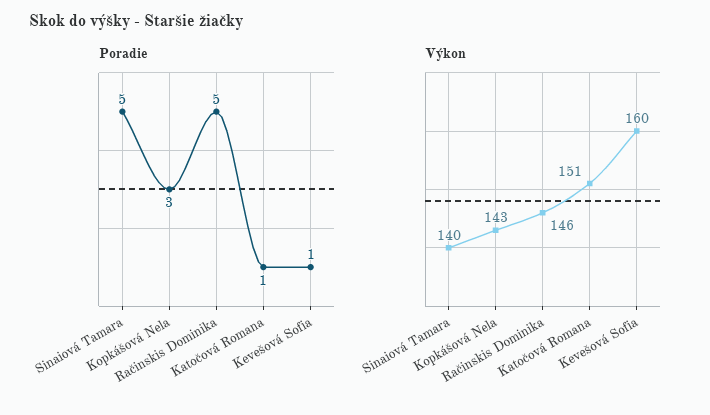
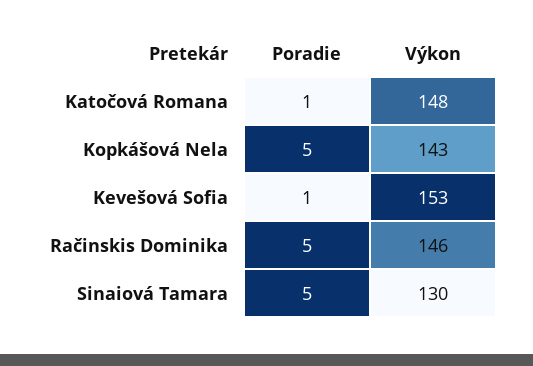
  {
    "Poradie": {
      "Sinaiová Tamara": 5,
-     "Kopkášová Nela": 3,
+     "Kopkášová Nela": 5,
      "Račinskis Dominika": 5,
      "Katočová Romana": 1,
      "Kevešová Sofia": 1
    },
    "Výkon": {
-     "Sinaiová Tamara": 140,
+     "Sinaiová Tamara": 130,
      "Kopkášová Nela": 143,
      "Račinskis Dominika": 146,
-     "Katočová Romana": 151,
+     "Katočová Romana": 148,
-     "Kevešová Sofia": 160
+     "Kevešová Sofia": 153
    }
  }

